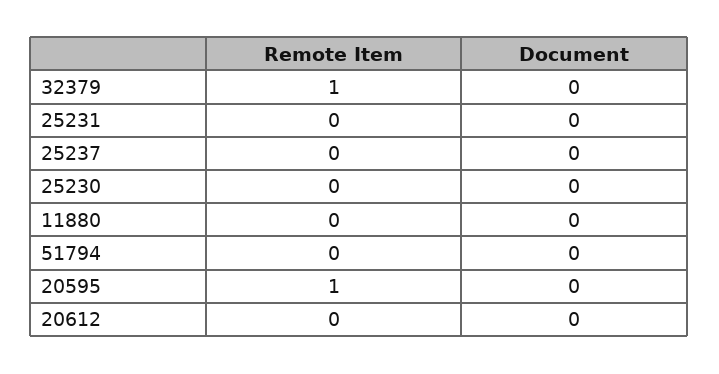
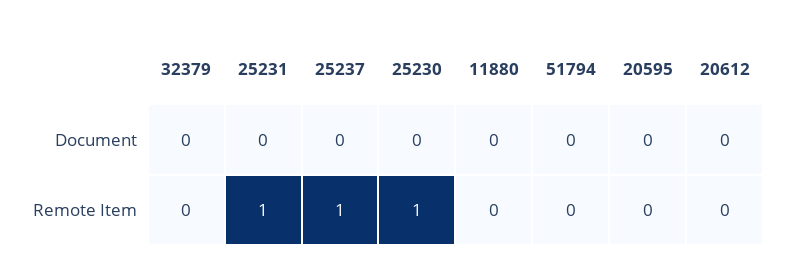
  {
    "Remote Item": {
-     "32379": 1,
+     "32379": 0,
-     "25231": 0,
+     "25231": 1,
-     "25237": 0,
+     "25237": 1,
-     "25230": 0,
+     "25230": 1,
      "11880": 0,
      "51794": 0,
-     "20595": 1,
+     "20595": 0,
      "20612": 0
    },
    "Document": {
      "32379": 0,
      "25231": 0,
      "25237": 0,
      "25230": 0,
      "11880": 0,
      "51794": 0,
      "20595": 0,
      "20612": 0
    }
  }

